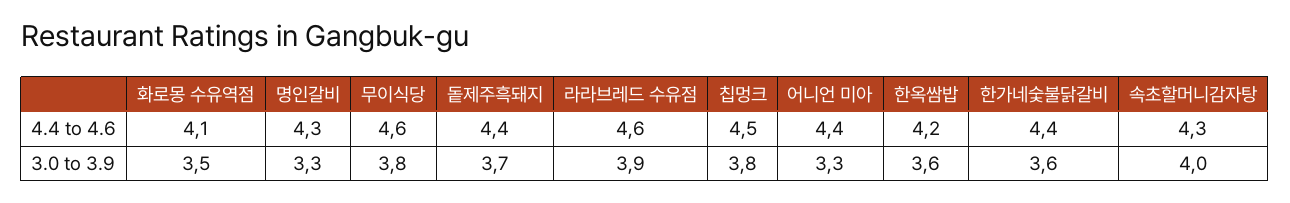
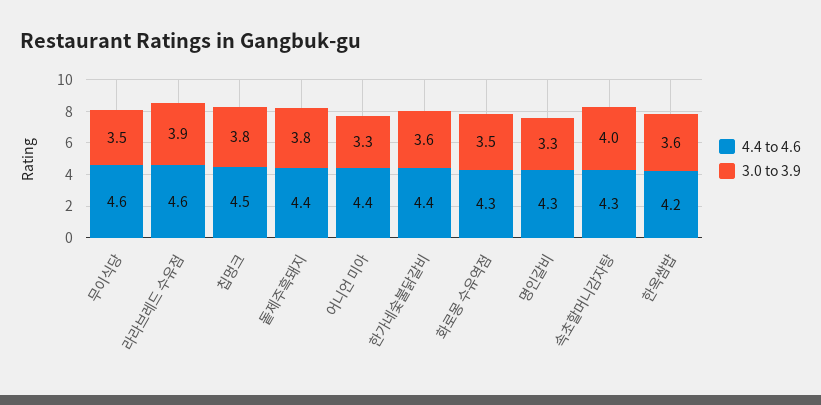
  {
    "4.4 to 4.6": {
-     "화로몽 수유역점": 4.1,
+     "화로몽 수유역점": 4.3,
      "명인갈비": 4.3,
      "무이식당": 4.6,
      "돝제주흑돼지": 4.4,
      "라라브레드 수유점": 4.6,
      "칩멍크": 4.5,
      "어니언 미아": 4.4,
      "한옥쌈밥": 4.2,
      "한가네숯불닭갈비": 4.4,
      "속초할머니감자탕": 4.3
    },
    "3.0 to 3.9": {
      "화로몽 수유역점": 3.5,
      "명인갈비": 3.3,
-     "무이식당": 3.8,
+     "무이식당": 3.5,
-     "돝제주흑돼지": 3.7,
+     "돝제주흑돼지": 3.8,
      "라라브레드 수유점": 3.9,
      "칩멍크": 3.8,
      "어니언 미아": 3.3,
      "한옥쌈밥": 3.6,
      "한가네숯불닭갈비": 3.6,
      "속초할머니감자탕": 4
    }
  }

